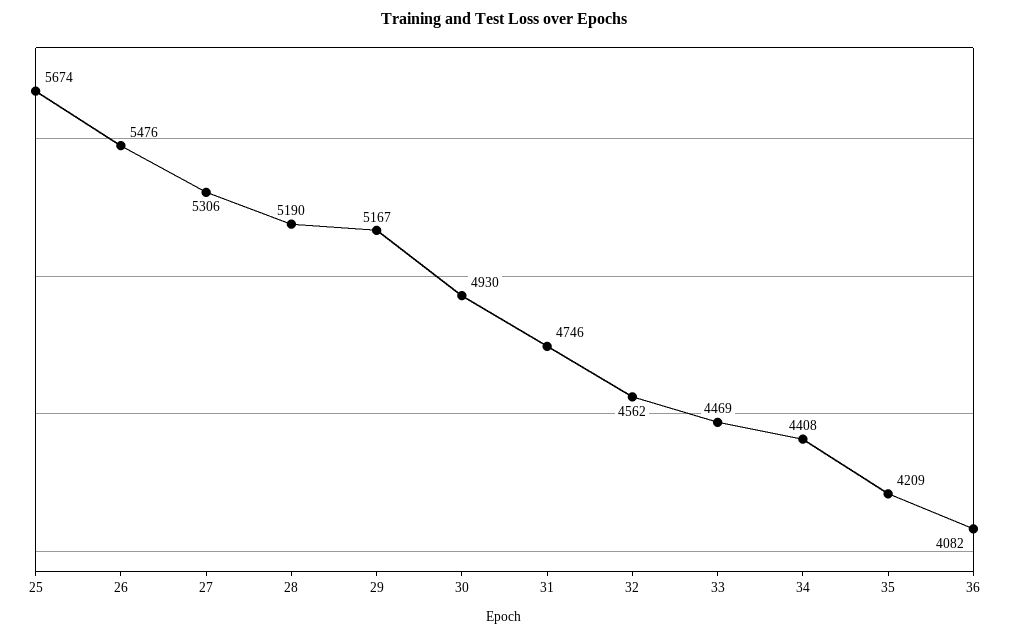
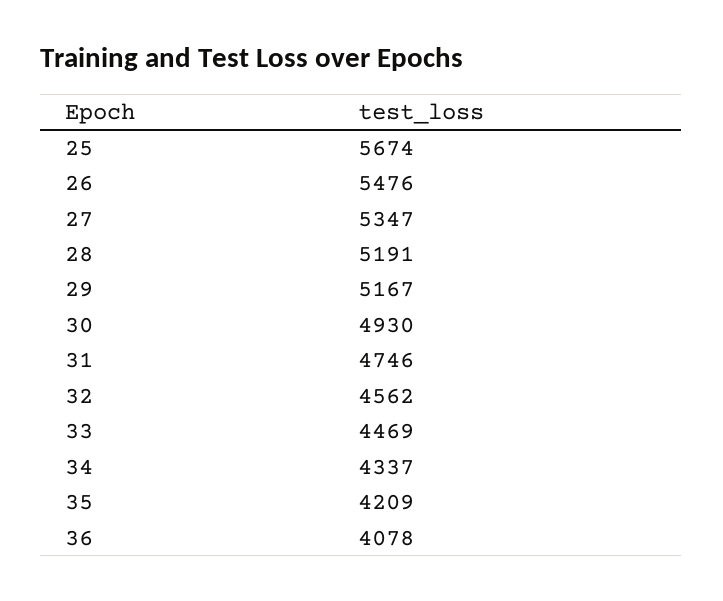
  {
    "25": 5674,
    "26": 5476,
-   "27": 5306,
+   "27": 5347,
-   "28": 5190,
+   "28": 5191,
    "29": 5167,
    "30": 4930,
    "31": 4746,
    "32": 4562,
    "33": 4469,
-   "34": 4408,
+   "34": 4337,
    "35": 4209,
-   "36": 4082
+   "36": 4078
  }

